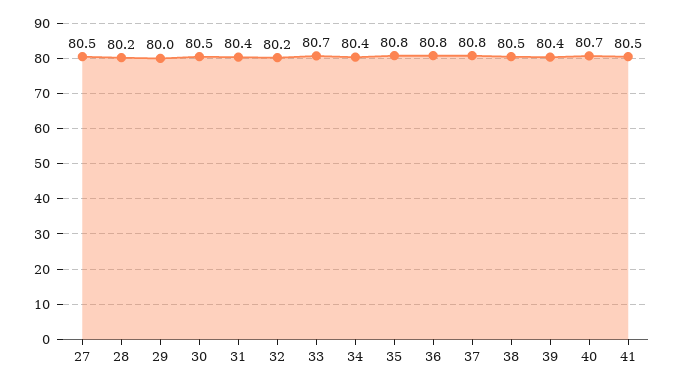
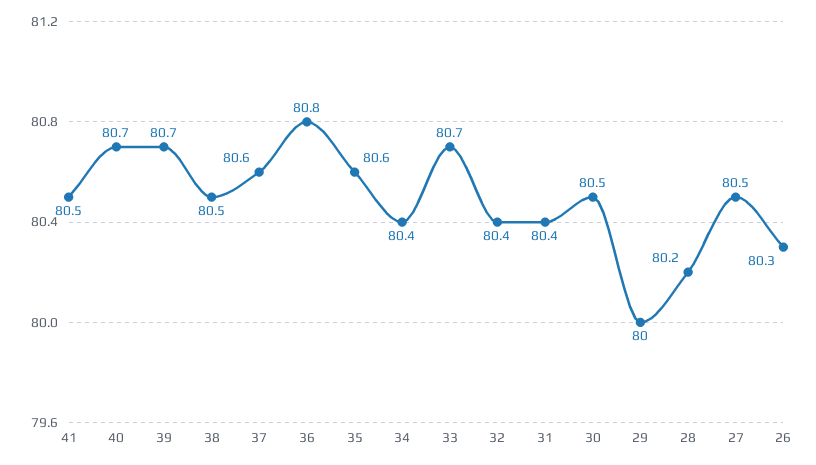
  {
    "27": 80.5,
    "28": 80.2,
    "29": 80,
    "30": 80.5,
    "31": 80.4,
-   "32": 80.2,
+   "32": 80.4,
    "33": 80.7,
    "34": 80.4,
-   "35": 80.8,
+   "35": 80.6,
    "36": 80.8,
-   "37": 80.8,
+   "37": 80.6,
    "38": 80.5,
-   "39": 80.4,
+   "39": 80.7,
    "40": 80.7,
-   "41": 80.5
+   "41": 80.5,
+   "26": 80.3
  }

